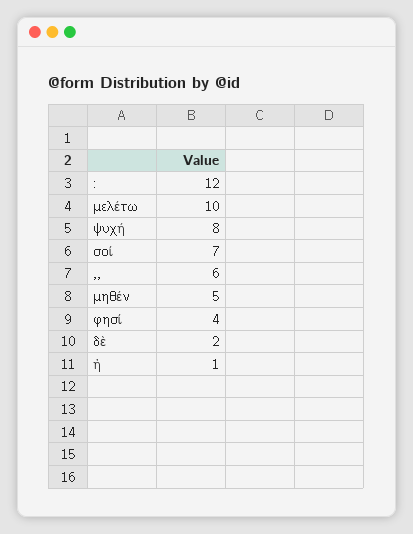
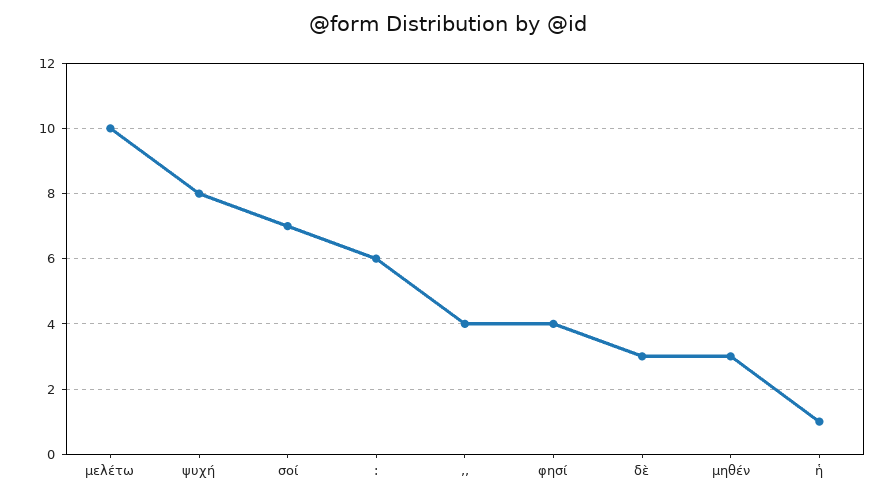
  {
-   ":": 12,
+   ":": 6,
    "μελέτω": 10,
    "ψυχή": 8,
    "σοί": 7,
-   ",,": 6,
+   ",,": 4,
-   "μηθέν": 5,
+   "μηθέν": 3,
    "φησί": 4,
-   "δὲ": 2,
+   "δὲ": 3,
    "ἡ": 1
  }

